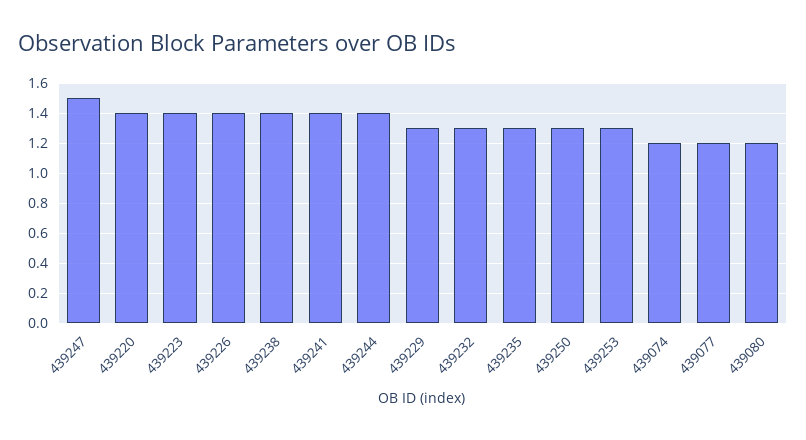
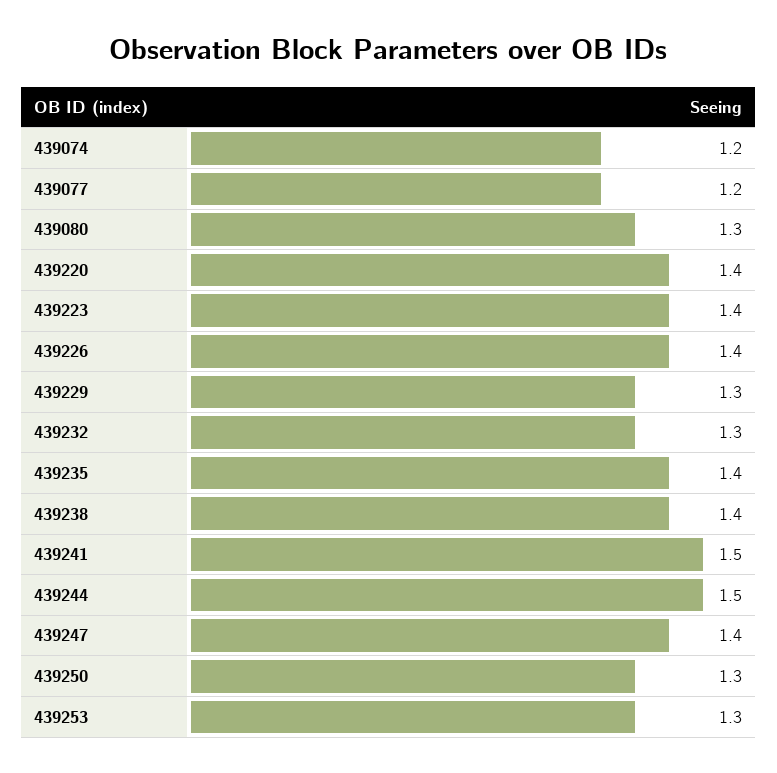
  {
-   "439247": 1.5,
+   "439247": 1.4,
    "439220": 1.4,
    "439223": 1.4,
    "439226": 1.4,
    "439238": 1.4,
-   "439241": 1.4,
+   "439241": 1.5,
-   "439244": 1.4,
+   "439244": 1.5,
    "439229": 1.3,
    "439232": 1.3,
-   "439235": 1.3,
+   "439235": 1.4,
    "439250": 1.3,
    "439253": 1.3,
    "439074": 1.2,
    "439077": 1.2,
-   "439080": 1.2
+   "439080": 1.3
  }

